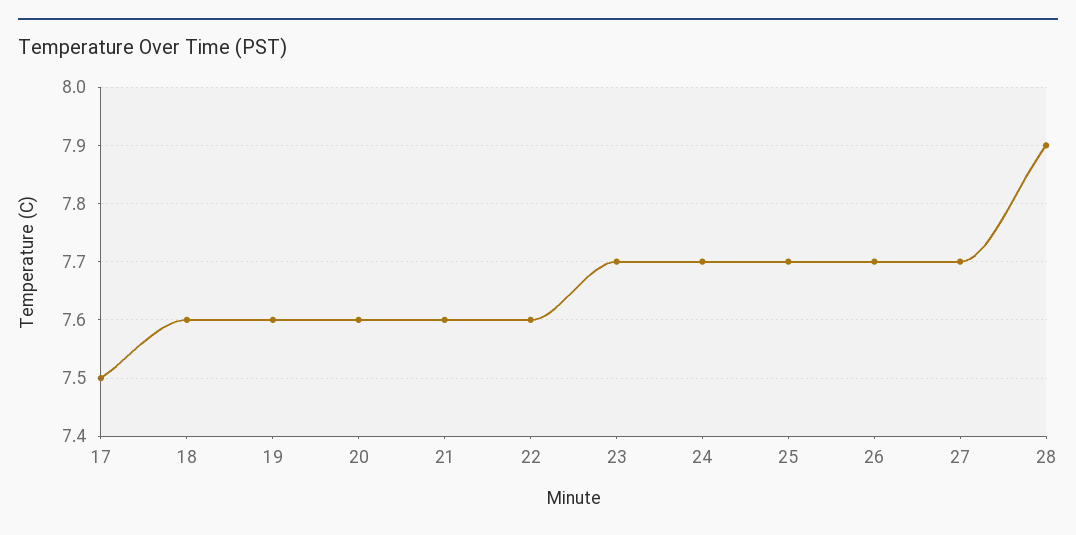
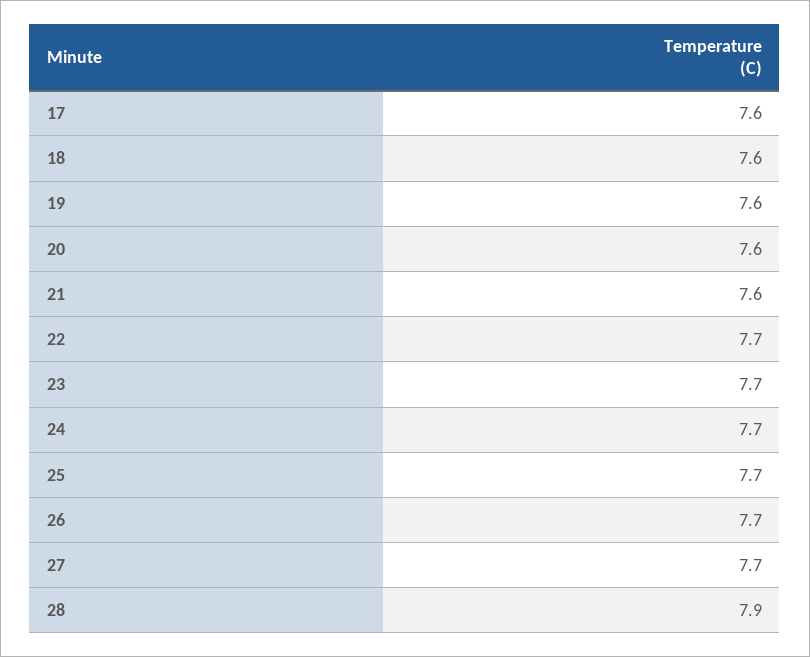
  {
-   "17": 7.5,
+   "17": 7.6,
    "18": 7.6,
    "19": 7.6,
    "20": 7.6,
    "21": 7.6,
-   "22": 7.6,
+   "22": 7.7,
    "23": 7.7,
    "24": 7.7,
    "25": 7.7,
    "26": 7.7,
    "27": 7.7,
    "28": 7.9
  }

